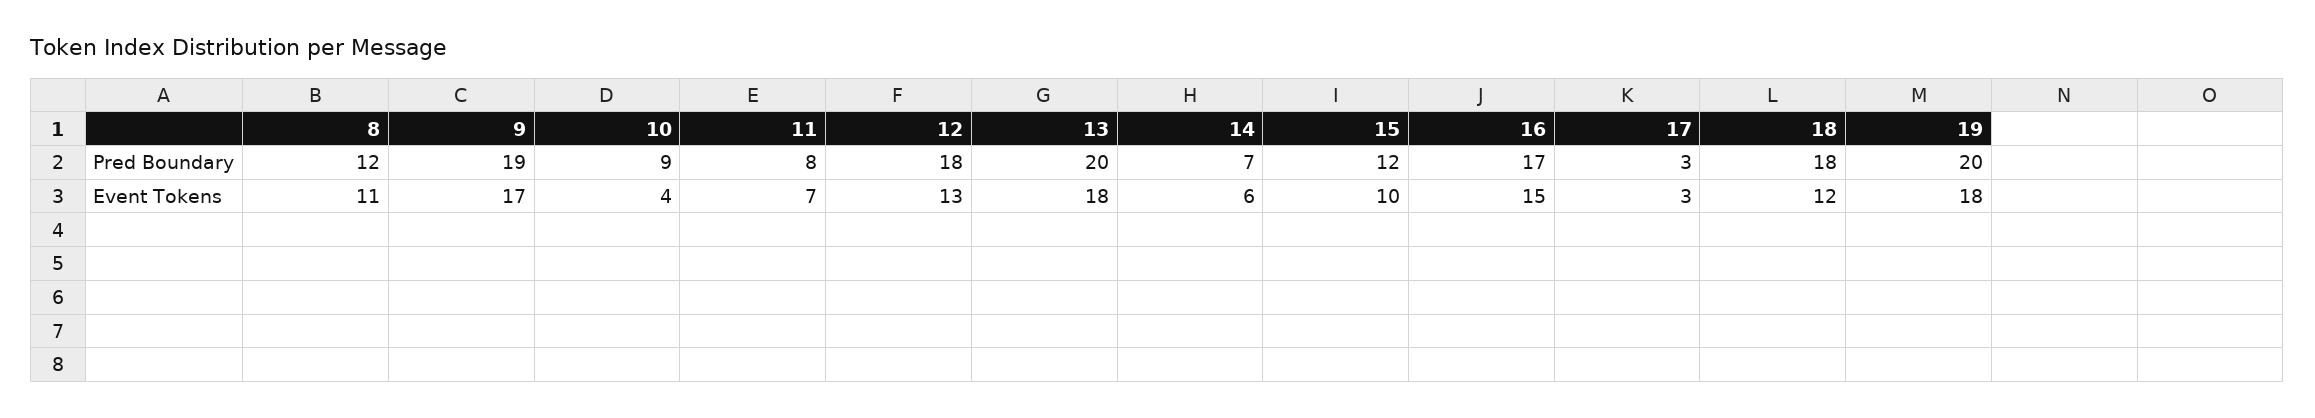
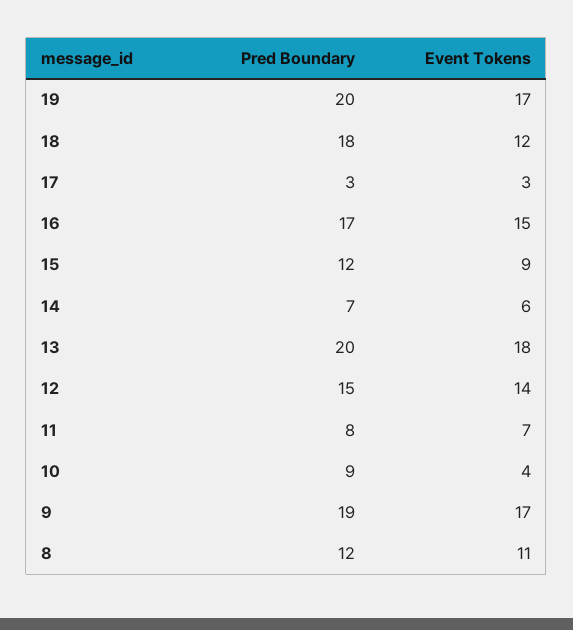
  {
    "8": {
      "Pred Boundary": 12,
      "Event Tokens": 11
    },
    "9": {
      "Pred Boundary": 19,
      "Event Tokens": 17
    },
    "10": {
      "Pred Boundary": 9,
      "Event Tokens": 4
    },
    "11": {
      "Pred Boundary": 8,
      "Event Tokens": 7
    },
    "12": {
-     "Pred Boundary": 18,
+     "Pred Boundary": 15,
-     "Event Tokens": 13
+     "Event Tokens": 14
    },
    "13": {
      "Pred Boundary": 20,
      "Event Tokens": 18
    },
    "14": {
      "Pred Boundary": 7,
      "Event Tokens": 6
    },
    "15": {
      "Pred Boundary": 12,
-     "Event Tokens": 10
+     "Event Tokens": 9
    },
    "16": {
      "Pred Boundary": 17,
      "Event Tokens": 15
    },
    "17": {
      "Pred Boundary": 3,
      "Event Tokens": 3
    },
    "18": {
      "Pred Boundary": 18,
      "Event Tokens": 12
    },
    "19": {
      "Pred Boundary": 20,
-     "Event Tokens": 18
+     "Event Tokens": 17
    }
  }

